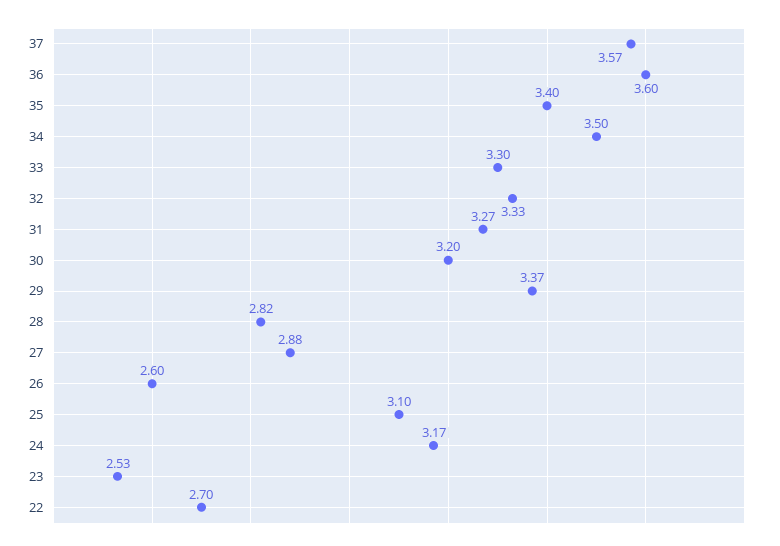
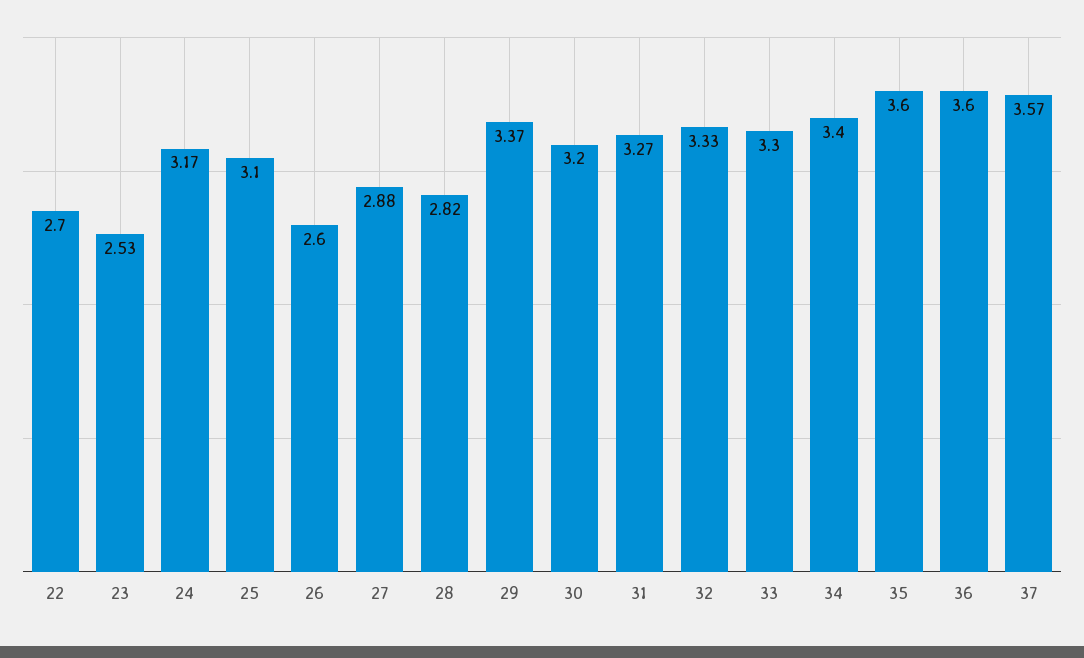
  {
    "37": 3.57,
    "36": 3.6,
-   "35": 3.4,
+   "35": 3.6,
-   "34": 3.5,
+   "34": 3.4,
    "33": 3.3,
    "32": 3.33,
    "31": 3.27,
    "30": 3.2,
    "29": 3.37,
    "28": 2.82,
    "27": 2.88,
    "26": 2.6,
    "25": 3.1,
    "24": 3.17,
    "23": 2.53,
    "22": 2.7
  }

